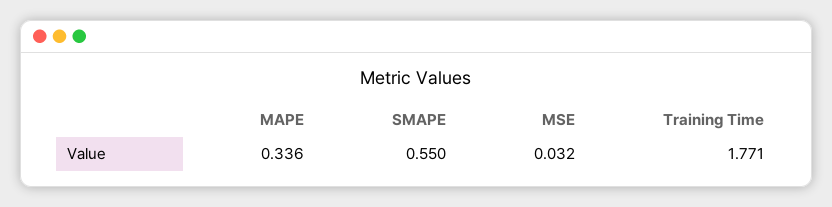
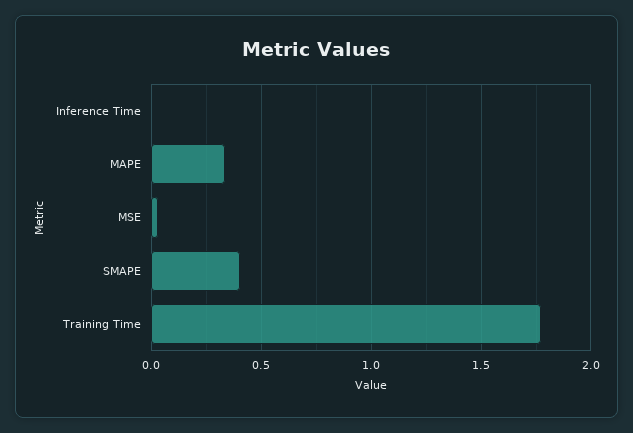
  {
    "MAPE": 0.336,
-   "SMAPE": 0.55,
+   "SMAPE": 0.4,
    "MSE": 0.032,
-   "Training Time": 1.771
+   "Training Time": 1.771,
+   "Inference Time": 0
  }

